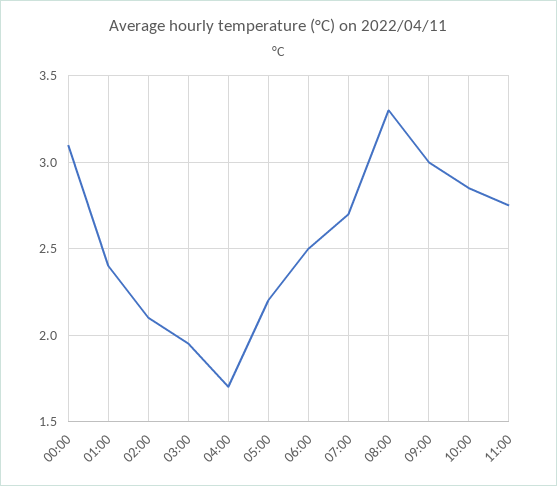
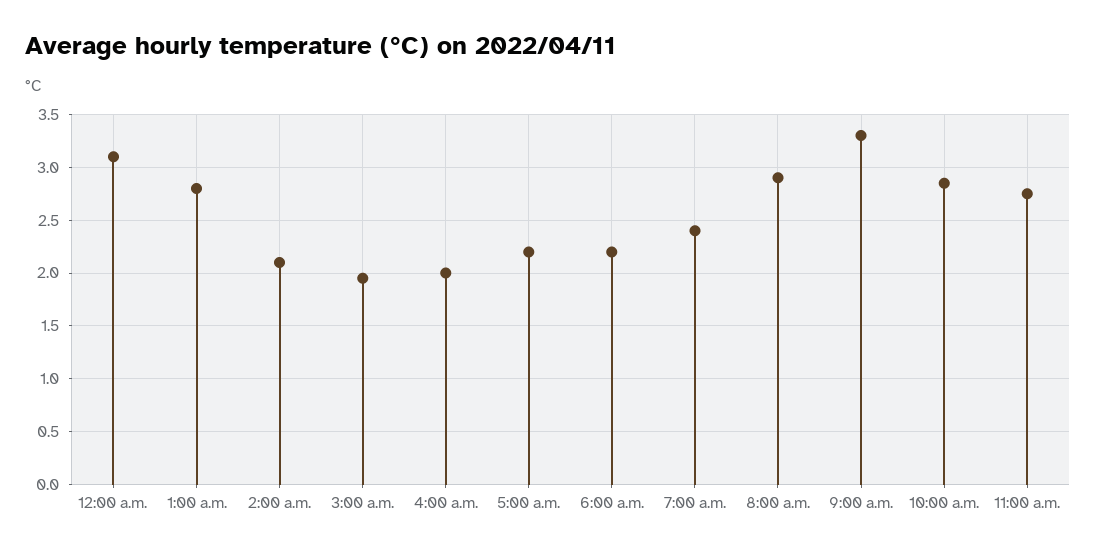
  {
    "00:00": 3.1,
-   "01:00": 2.4,
+   "01:00": 2.8,
    "02:00": 2.1,
    "03:00": 1.95,
-   "04:00": 1.7,
+   "04:00": 2,
    "05:00": 2.2,
-   "06:00": 2.5,
+   "06:00": 2.2,
-   "07:00": 2.7,
+   "07:00": 2.4,
-   "08:00": 3.3,
+   "08:00": 2.9,
-   "09:00": 3,
+   "09:00": 3.3,
    "10:00": 2.85,
    "11:00": 2.75
  }

